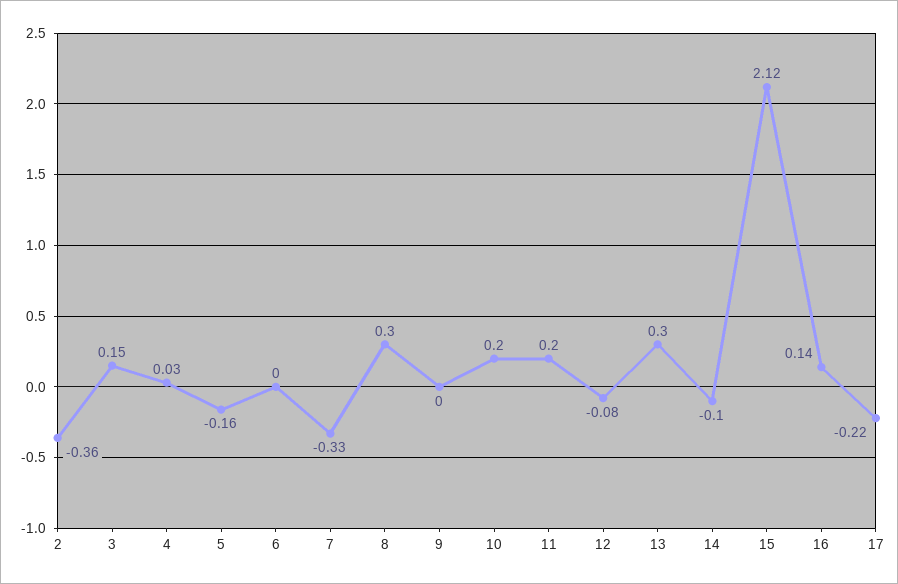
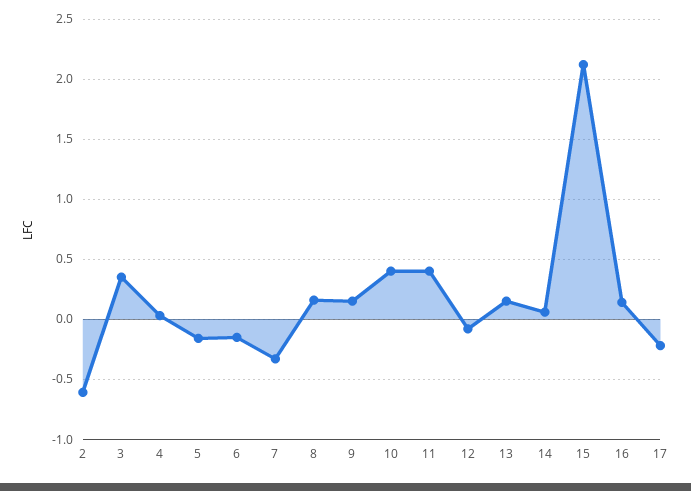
  {
-   "2": -0.36,
+   "2": -0.6,
-   "3": 0.15,
+   "3": 0.35,
    "4": 0.03,
    "5": -0.16,
-   "6": 0,
+   "6": -0.15,
    "7": -0.33,
-   "8": 0.3,
+   "8": 0.15,
-   "9": 0,
+   "9": 0.15,
-   "10": 0.2,
+   "10": 0.4,
-   "11": 0.2,
+   "11": 0.4,
    "12": -0.08,
-   "13": 0.3,
+   "13": 0.15,
-   "14": -0.1,
+   "14": 0.05,
    "15": 2.12,
    "16": 0.14,
    "17": -0.22
  }

